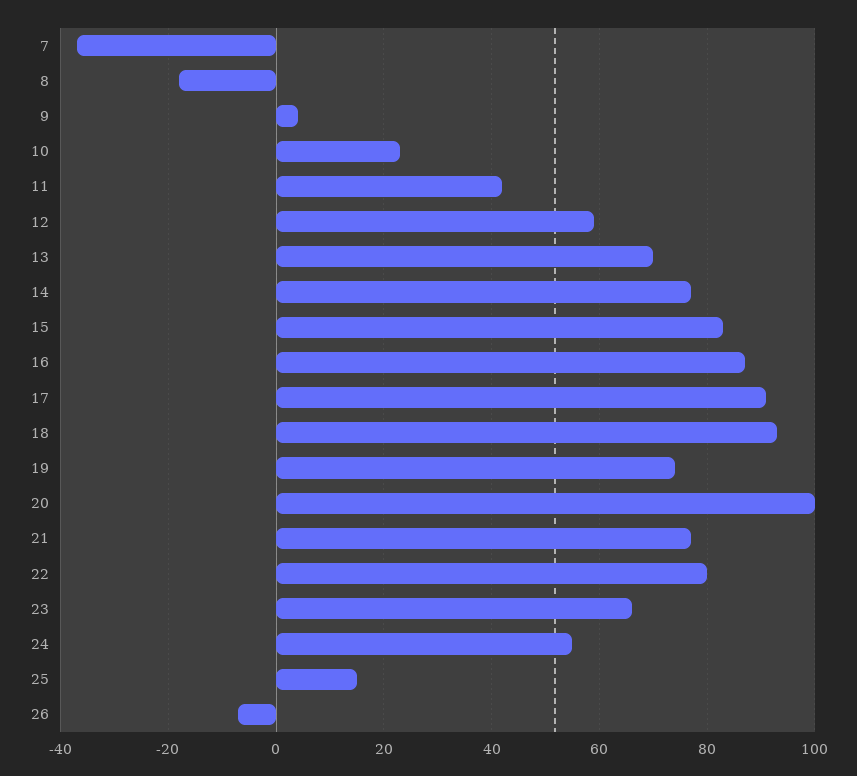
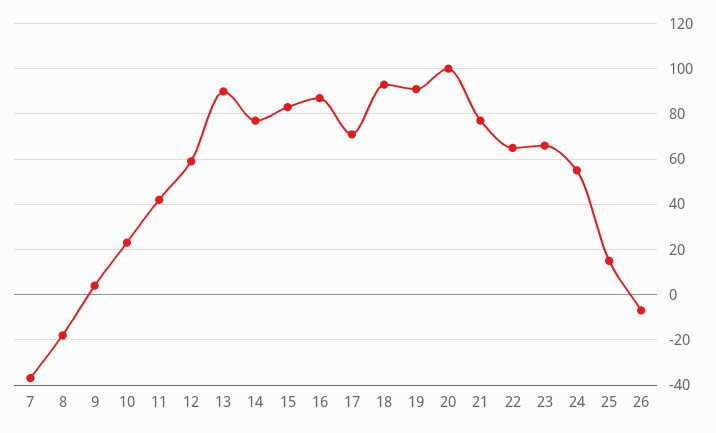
  {
    "7": -35,
    "8": -20,
    "9": 5,
    "10": 25,
    "11": 40,
    "12": 60,
-   "13": 70,
+   "13": 90,
    "14": 75,
    "15": 85,
    "16": 85,
-   "17": 90,
+   "17": 70,
    "18": 95,
-   "19": 75,
+   "19": 90,
    "20": 100,
    "21": 75,
-   "22": 80,
+   "22": 65,
    "23": 65,
    "24": 55,
    "25": 15,
    "26": -5
  }

